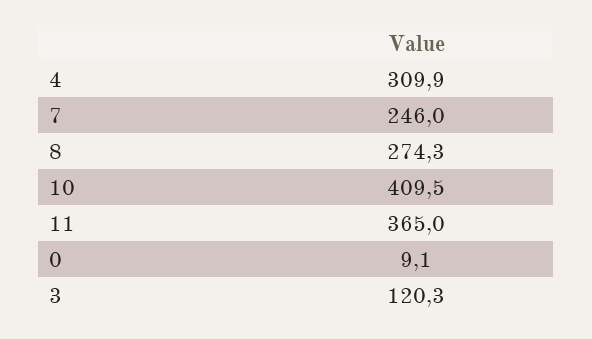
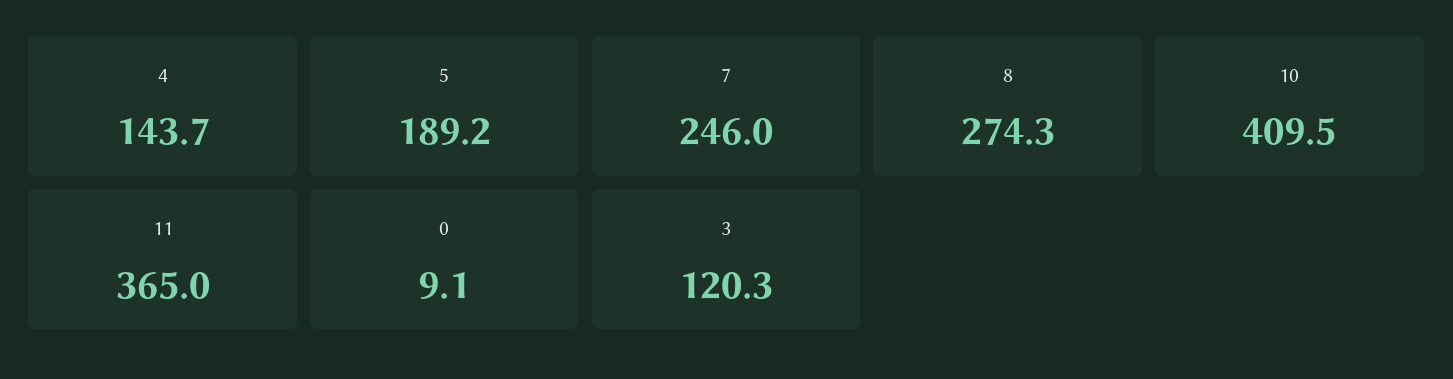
  {
-   "4": 309.9,
+   "4": 143.7,
    "7": 246,
    "8": 274.3,
    "10": 409.5,
    "11": 365,
    "0": 9.1,
-   "3": 120.3
+   "3": 120.3,
+   "5": 189.2
  }

